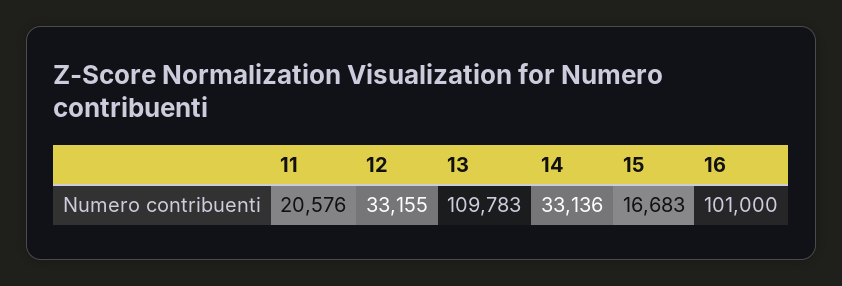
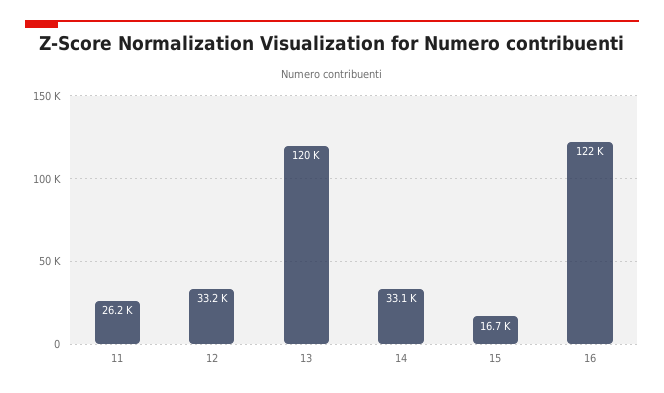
  {
-   "11": 20576,
+   "11": 26200,
    "12": 33155,
-   "13": 109783,
+   "13": 120000,
    "14": 33136,
    "15": 16683,
-   "16": 101000
+   "16": 122000
  }

